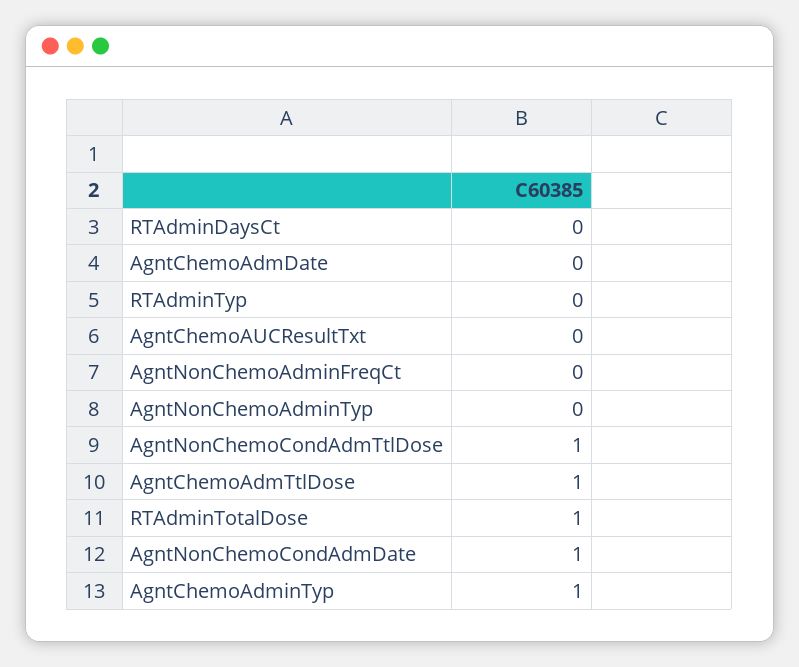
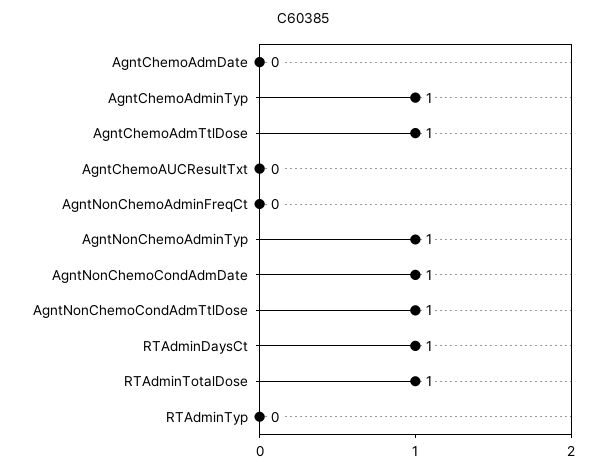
  {
-   "RTAdminDaysCt": 0,
+   "RTAdminDaysCt": 1,
    "AgntChemoAdmDate": 0,
    "RTAdminTyp": 0,
    "AgntChemoAUCResultTxt": 0,
    "AgntNonChemoAdminFreqCt": 0,
-   "AgntNonChemoAdminTyp": 0,
+   "AgntNonChemoAdminTyp": 1,
    "AgntNonChemoCondAdmTtlDose": 1,
    "AgntChemoAdmTtlDose": 1,
    "RTAdminTotalDose": 1,
    "AgntNonChemoCondAdmDate": 1,
    "AgntChemoAdminTyp": 1
  }

